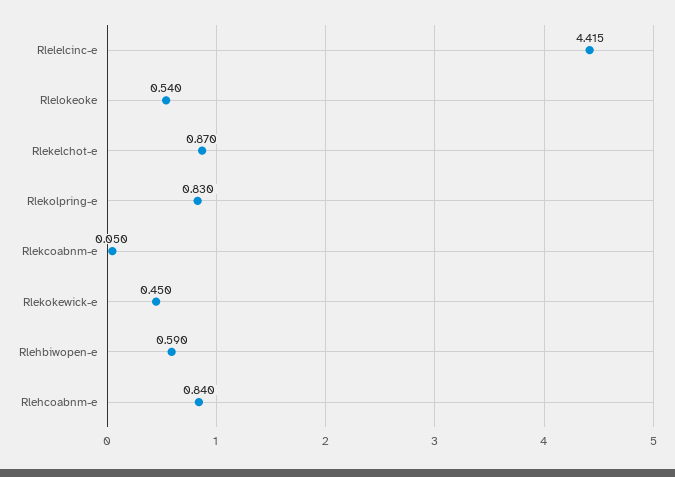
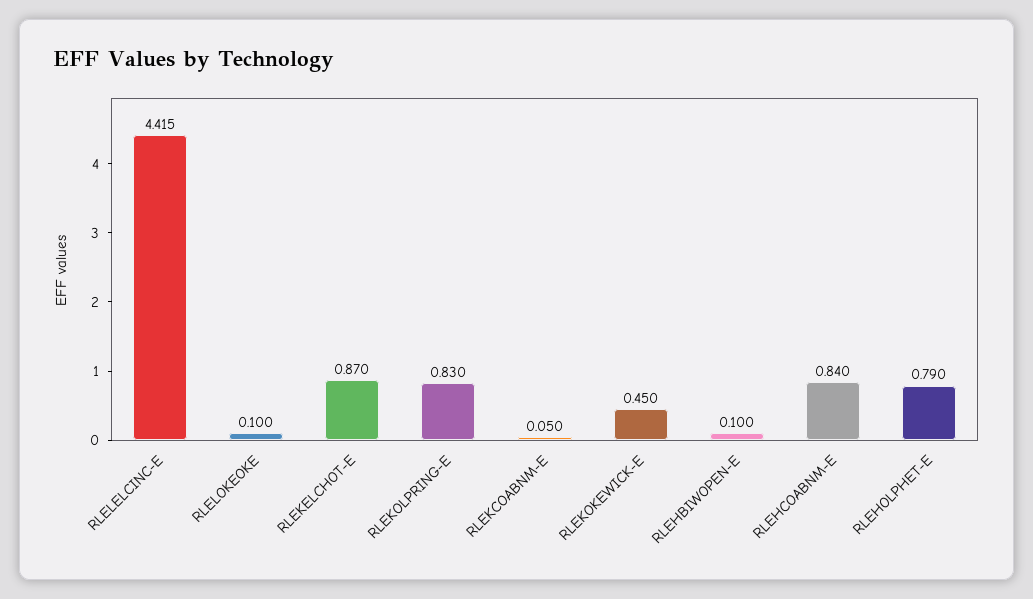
  {
    "Rlelelcinc-e": 4.415,
-   "Rlelokeoke": 0.54,
+   "Rlelokeoke": 0.1,
    "Rlekelchot-e": 0.87,
    "Rlekolpring-e": 0.83,
    "Rlekcoabnm-e": 0.05,
    "Rlekokewick-e": 0.45,
-   "Rlehbiwopen-e": 0.59,
+   "Rlehbiwopen-e": 0.1,
-   "Rlehcoabnm-e": 0.84
+   "Rlehcoabnm-e": 0.84,
+   "RLEHOLPHET-E": 0.79
  }

